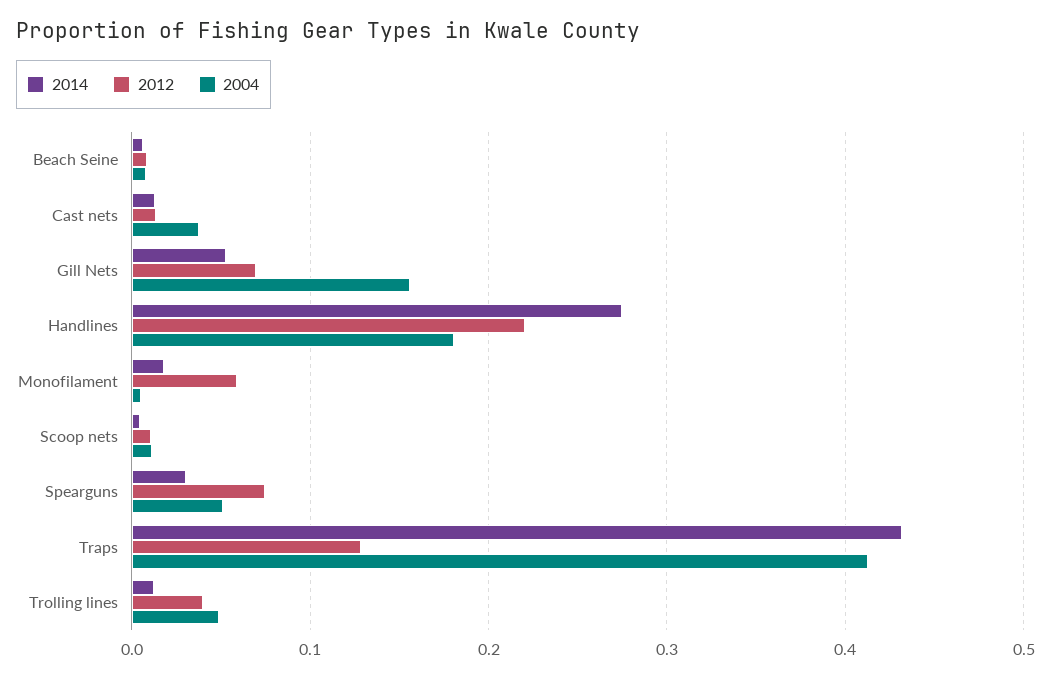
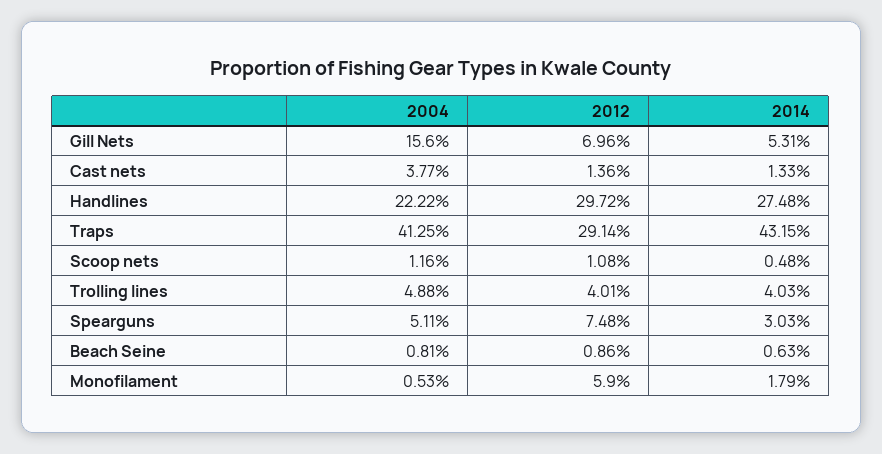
  {
    "2014": {
      "Beach Seine": 0.0063,
      "Cast nets": 0.0133,
      "Gill Nets": 0.0531,
      "Handlines": 0.2748,
      "Monofilament": 0.0179,
      "Scoop nets": 0.0048,
      "Spearguns": 0.0303,
      "Traps": 0.4315,
-     "Trolling lines": 0.01
+     "Trolling lines": 0.0403
    },
    "2012": {
      "Beach Seine": 0.0086,
      "Cast nets": 0.0136,
      "Gill Nets": 0.0696,
-     "Handlines": 0.22,
+     "Handlines": 0.2972,
      "Monofilament": 0.059,
      "Scoop nets": 0.0108,
      "Spearguns": 0.0748,
-     "Traps": 0.13,
+     "Traps": 0.2914,
      "Trolling lines": 0.0401
    },
    "2004": {
      "Beach Seine": 0.0081,
      "Cast nets": 0.0377,
      "Gill Nets": 0.156,
-     "Handlines": 0.18,
+     "Handlines": 0.2222,
      "Monofilament": 0.0053,
      "Scoop nets": 0.0116,
      "Spearguns": 0.0511,
      "Traps": 0.4125,
      "Trolling lines": 0.0488
    }
  }

